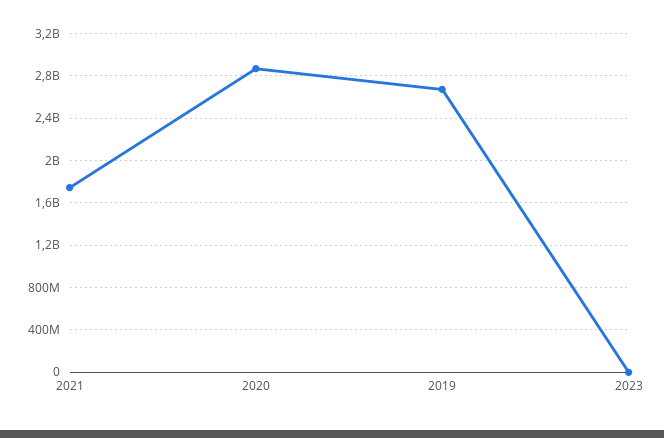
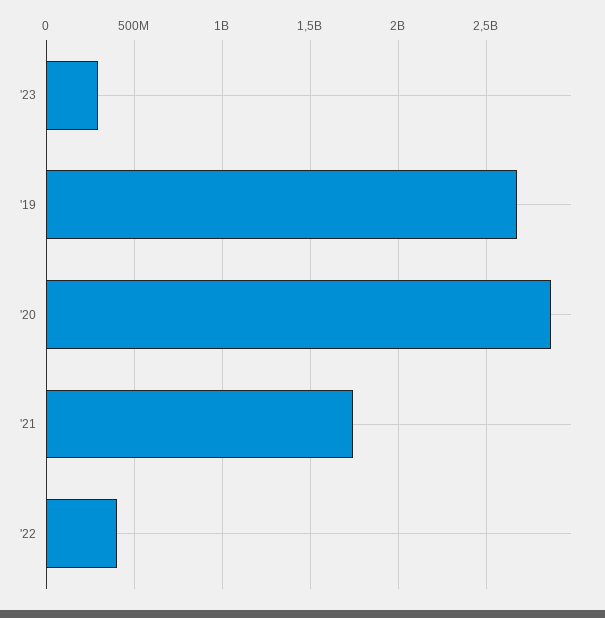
  {
    "2021": 1750000000,
    "2020": 2850000000,
    "2019": 2650000000,
-   "2023": 0
+   "2023": 300000000,
+   "'22": 400000000
  }

